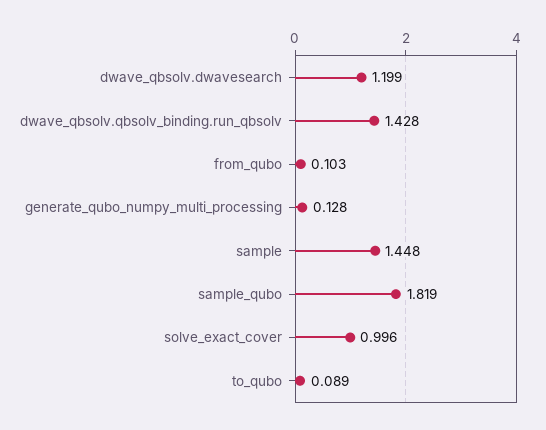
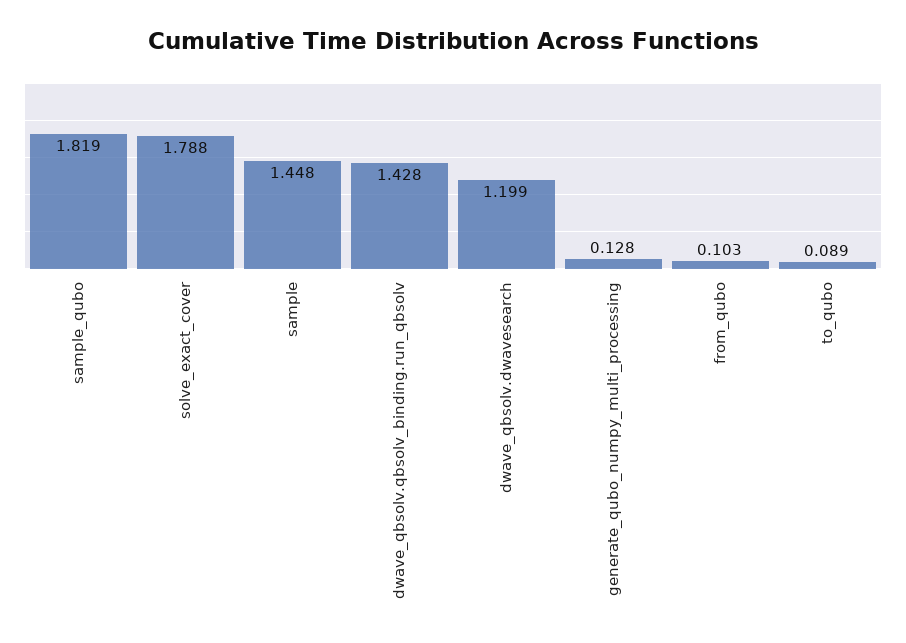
  {
    "dwave_qbsolv.dwavesearch": 1.199,
    "dwave_qbsolv.qbsolv_binding.run_qbsolv": 1.428,
    "from_qubo": 0.103,
    "generate_qubo_numpy_multi_processing": 0.128,
    "sample": 1.448,
    "sample_qubo": 1.819,
-   "solve_exact_cover": 0.996,
+   "solve_exact_cover": 1.788,
    "to_qubo": 0.089
  }

